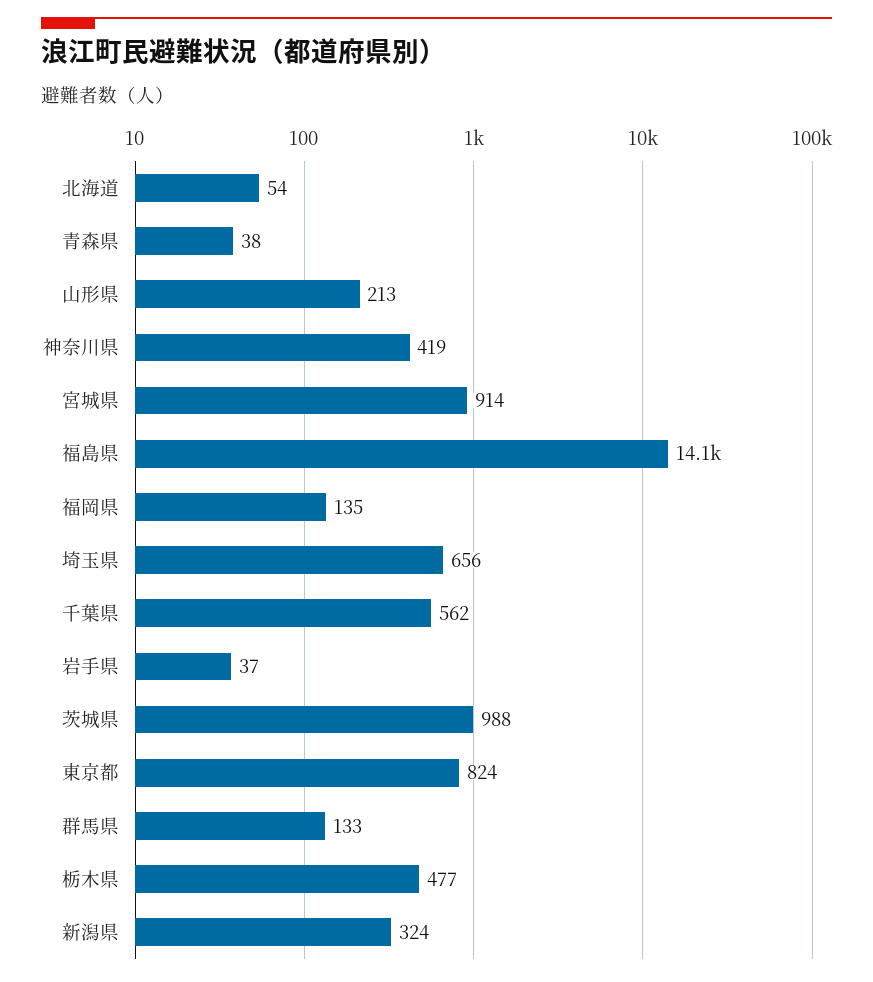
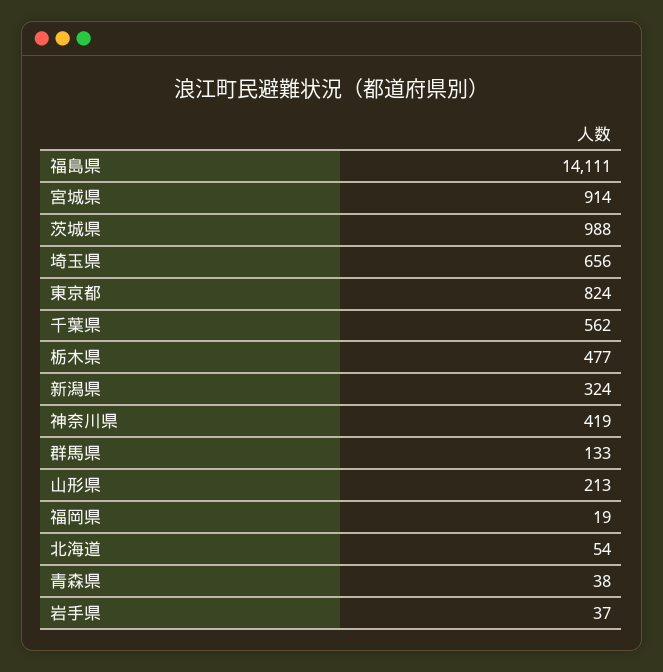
  {
    "北海道": 54,
    "青森県": 38,
    "山形県": 213,
    "神奈川県": 419,
    "宮城県": 914,
    "福島県": 14111,
-   "福岡県": 135,
+   "福岡県": 19,
    "埼玉県": 656,
    "千葉県": 562,
    "岩手県": 37,
    "茨城県": 988,
    "東京都": 824,
    "群馬県": 133,
    "栃木県": 477,
    "新潟県": 324
  }

